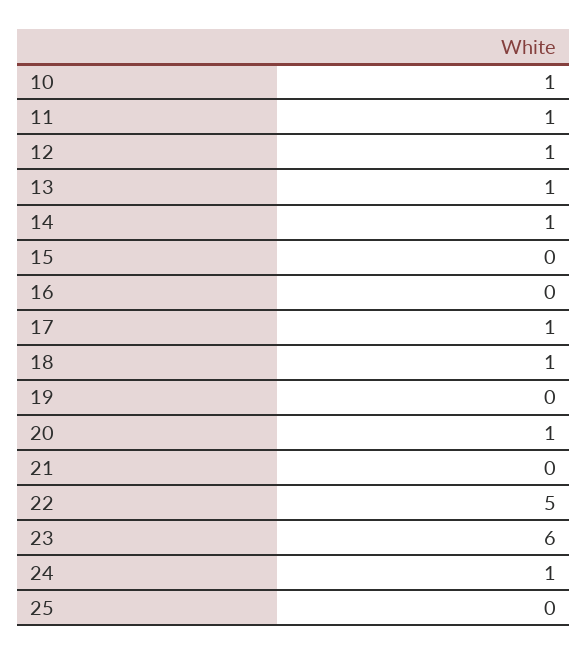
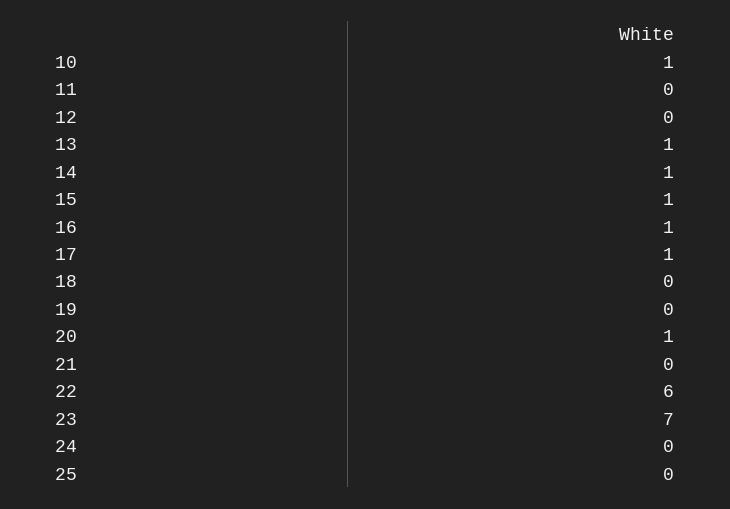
  {
    "10": 1,
-   "11": 1,
+   "11": 0,
-   "12": 1,
+   "12": 0,
    "13": 1,
    "14": 1,
-   "15": 0,
+   "15": 1,
-   "16": 0,
+   "16": 1,
    "17": 1,
-   "18": 1,
+   "18": 0,
    "19": 0,
    "20": 1,
    "21": 0,
-   "22": 5,
+   "22": 6,
-   "23": 6,
+   "23": 7,
-   "24": 1,
+   "24": 0,
    "25": 0
  }

